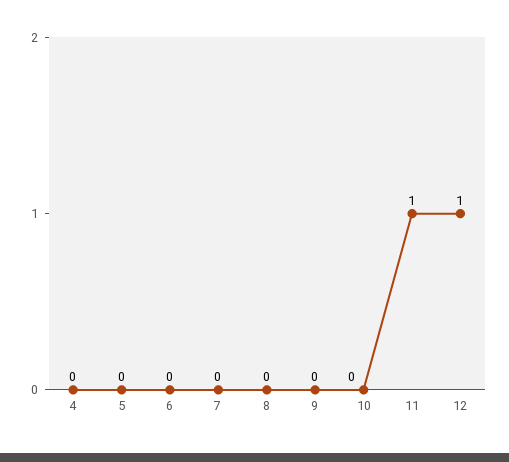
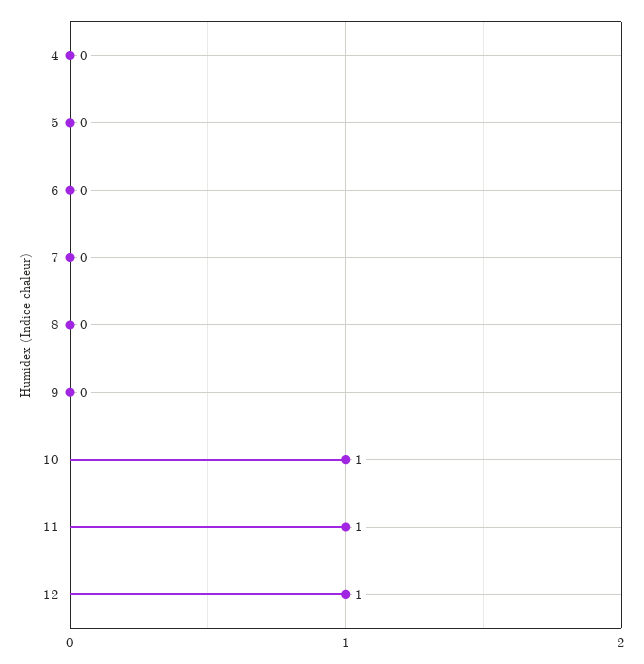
  {
    "4": 0,
    "5": 0,
    "6": 0,
    "7": 0,
    "8": 0,
    "9": 0,
-   "10": 0,
+   "10": 1,
    "11": 1,
    "12": 1
  }

